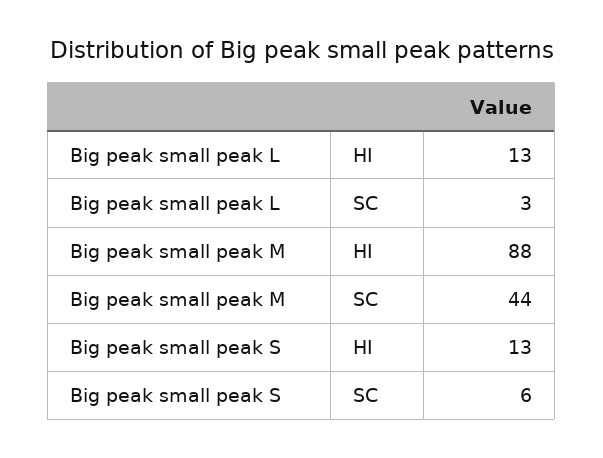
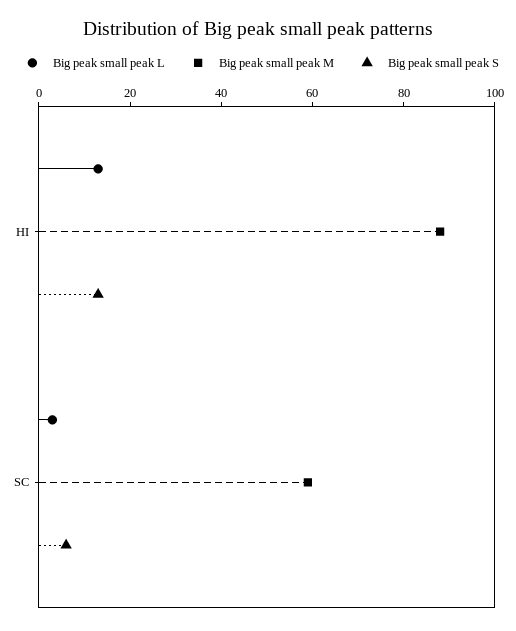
  {
    "Big peak small peak L": {
      "HI": 13,
      "SC": 3
    },
    "Big peak small peak M": {
      "HI": 88,
-     "SC": 44
+     "SC": 60
    },
    "Big peak small peak S": {
      "HI": 13,
      "SC": 6
    }
  }

